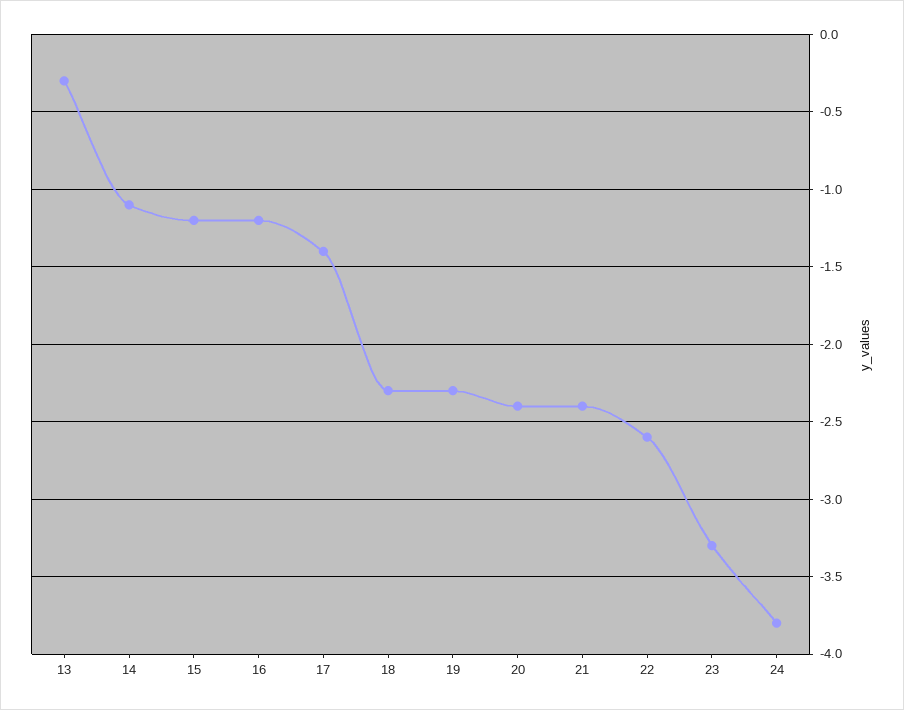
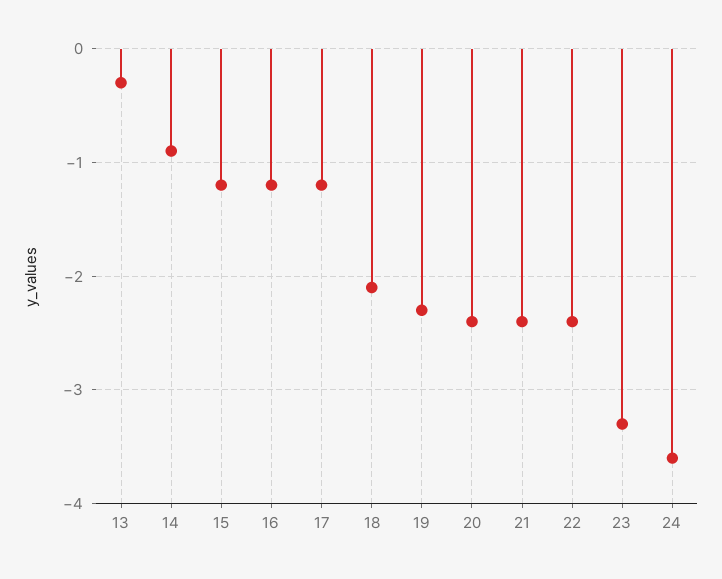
  {
    "13": -0.3,
-   "14": -1.1,
+   "14": -0.9,
    "15": -1.2,
    "16": -1.2,
-   "17": -1.4,
+   "17": -1.2,
-   "18": -2.3,
+   "18": -2.1,
    "19": -2.3,
    "20": -2.4,
    "21": -2.4,
-   "22": -2.6,
+   "22": -2.4,
    "23": -3.3,
-   "24": -3.8
+   "24": -3.6
  }

